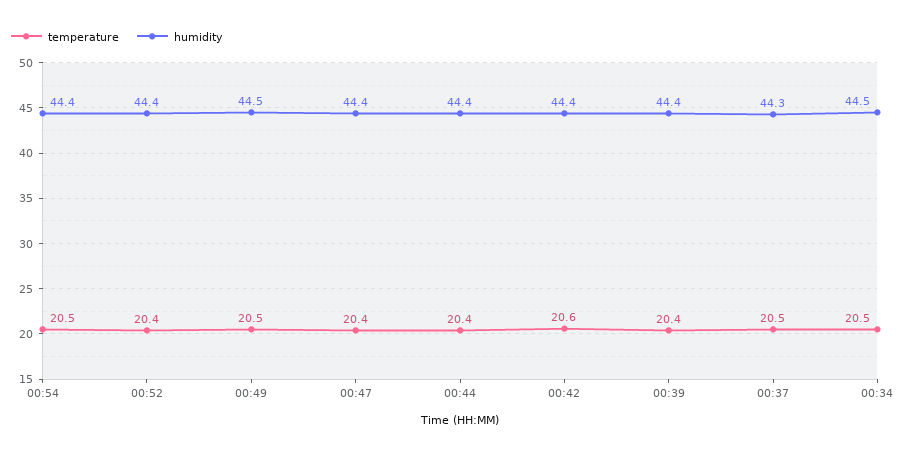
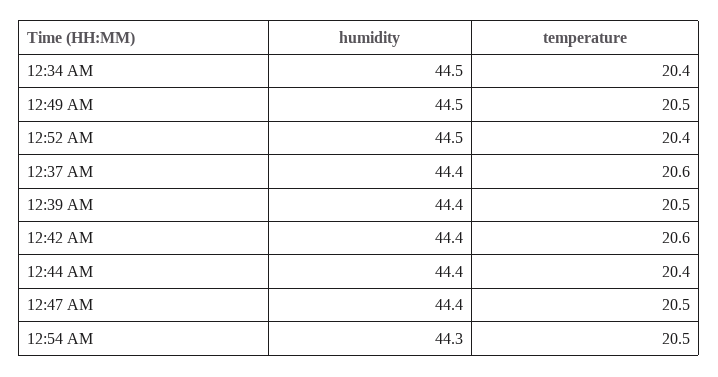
  {
    "temperature": {
      "00:54": 20.5,
      "00:52": 20.4,
      "00:49": 20.5,
-     "00:47": 20.4,
+     "00:47": 20.5,
      "00:44": 20.4,
      "00:42": 20.6,
-     "00:39": 20.4,
+     "00:39": 20.5,
-     "00:37": 20.5,
+     "00:37": 20.6,
-     "00:34": 20.5
+     "00:34": 20.4
    },
    "humidity": {
-     "00:54": 44.4,
+     "00:54": 44.3,
-     "00:52": 44.4,
+     "00:52": 44.5,
      "00:49": 44.5,
      "00:47": 44.4,
      "00:44": 44.4,
      "00:42": 44.4,
      "00:39": 44.4,
-     "00:37": 44.3,
+     "00:37": 44.4,
      "00:34": 44.5
    }
  }

